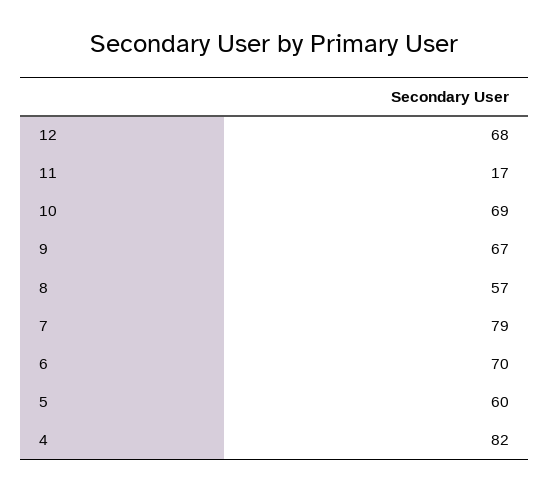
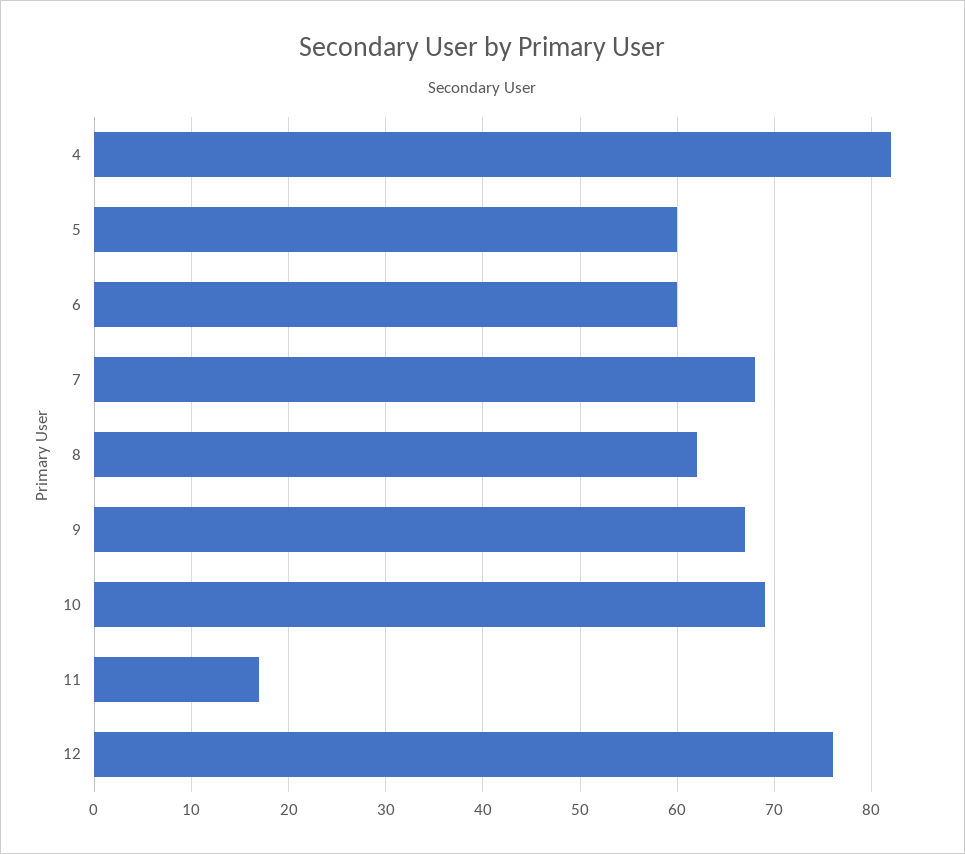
  {
-   "12": 68,
+   "12": 76,
    "11": 17,
    "10": 69,
    "9": 67,
-   "8": 57,
+   "8": 62,
-   "7": 79,
+   "7": 68,
-   "6": 70,
+   "6": 60,
    "5": 60,
    "4": 82
  }

